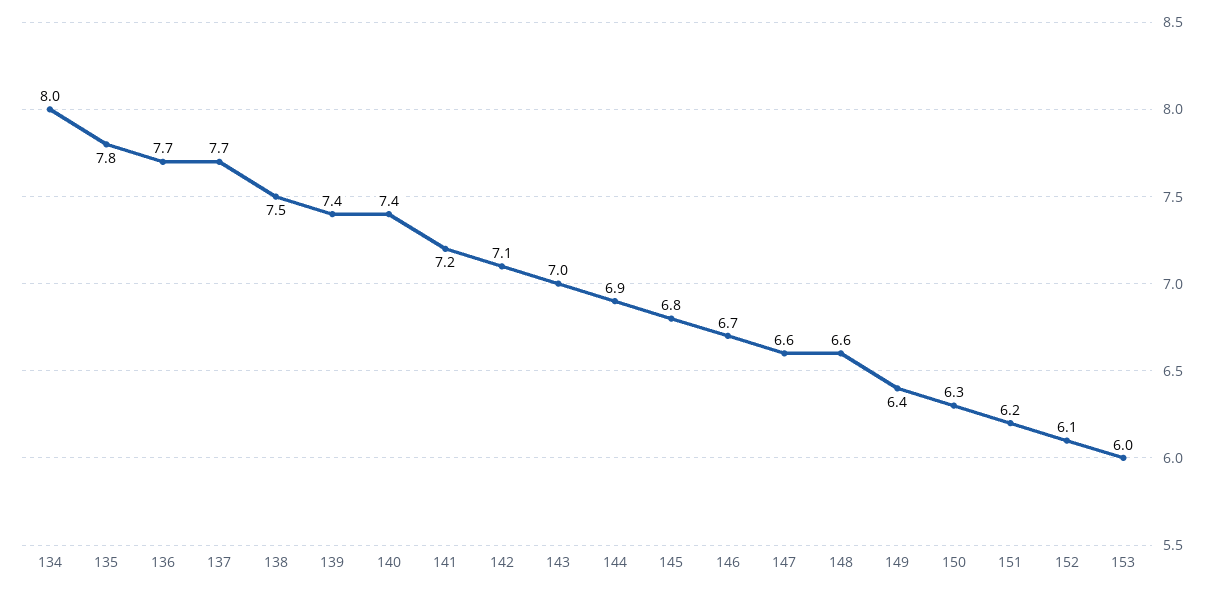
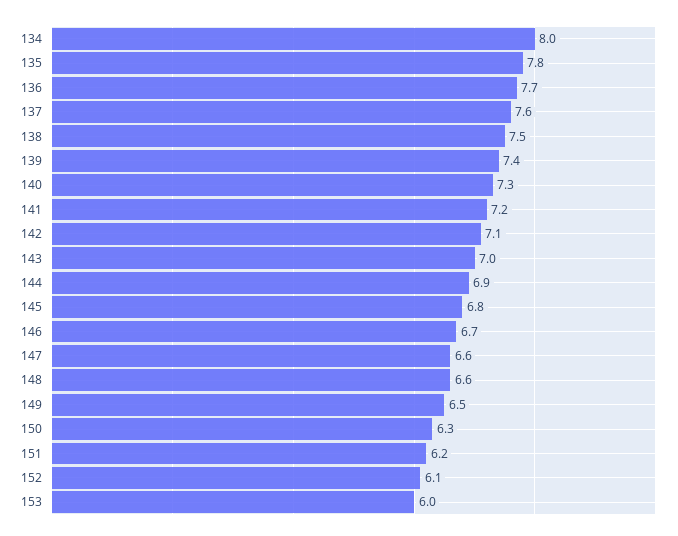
  {
    "134": 8,
    "135": 7.8,
    "136": 7.7,
-   "137": 7.7,
+   "137": 7.6,
    "138": 7.5,
    "139": 7.4,
-   "140": 7.4,
+   "140": 7.3,
    "141": 7.2,
    "142": 7.1,
    "143": 7,
    "144": 6.9,
    "145": 6.8,
    "146": 6.7,
    "147": 6.6,
    "148": 6.6,
-   "149": 6.4,
+   "149": 6.5,
    "150": 6.3,
    "151": 6.2,
    "152": 6.1,
    "153": 6
  }

